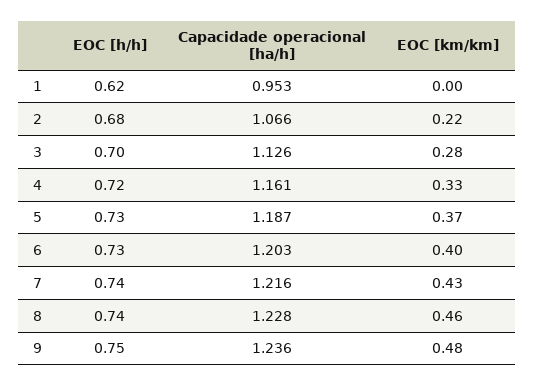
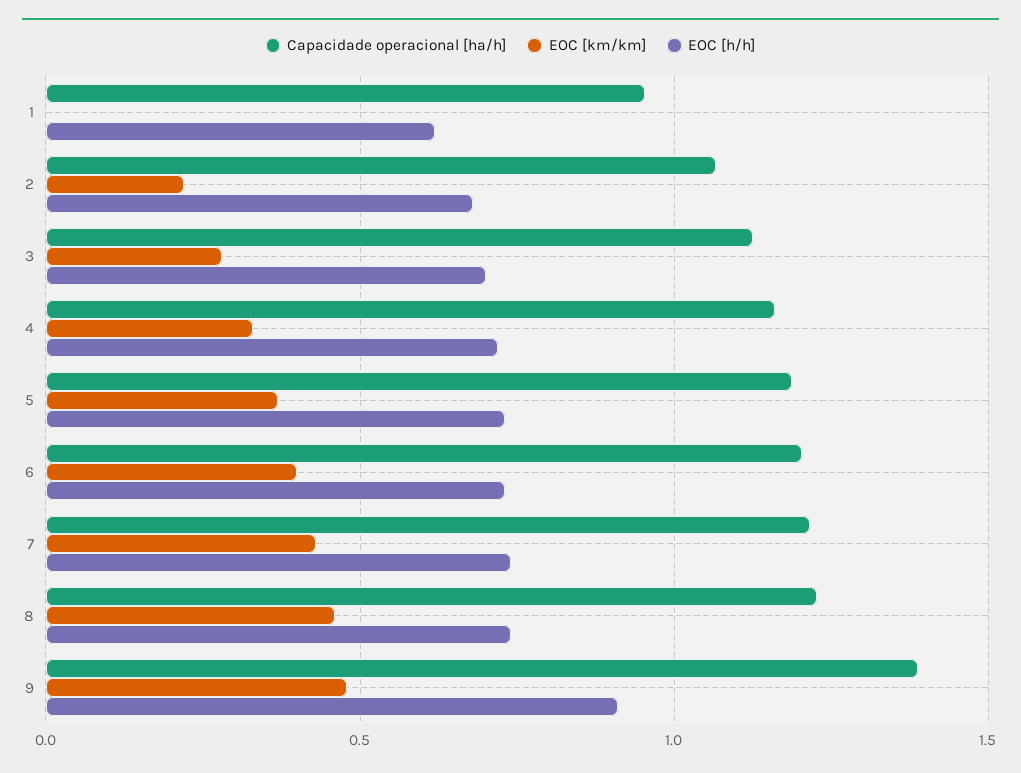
  {
    "EOC [h/h]": {
      "1": 0.62,
      "2": 0.68,
      "3": 0.7,
      "4": 0.72,
      "5": 0.73,
      "6": 0.73,
      "7": 0.74,
      "8": 0.74,
-     "9": 0.75
+     "9": 0.9
    },
    "Capacidade operacional [ha/h]": {
      "1": 0.953,
      "2": 1.066,
      "3": 1.126,
      "4": 1.161,
      "5": 1.187,
      "6": 1.203,
      "7": 1.216,
      "8": 1.228,
-     "9": 1.236
+     "9": 1.4
    },
    "EOC [km/km]": {
      "1": 0,
      "2": 0.22,
      "3": 0.28,
      "4": 0.33,
      "5": 0.37,
      "6": 0.4,
      "7": 0.43,
      "8": 0.46,
      "9": 0.48
    }
  }

